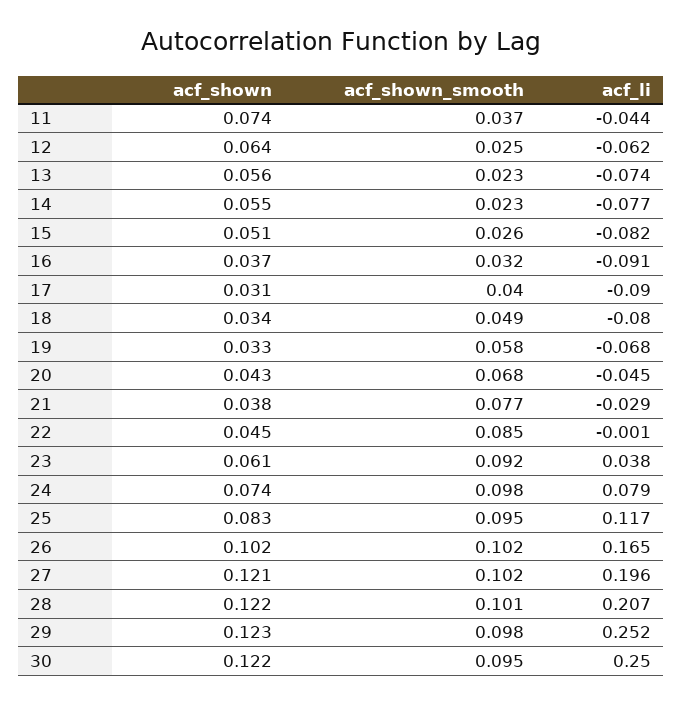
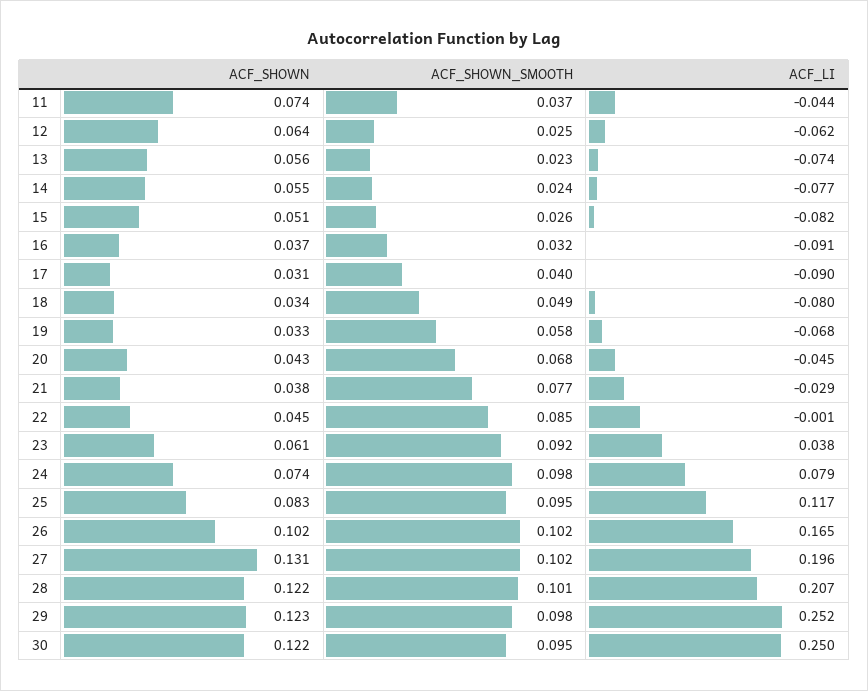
  {
    "acf_shown": {
      "11": 0.074,
      "12": 0.064,
      "13": 0.056,
      "14": 0.055,
      "15": 0.051,
      "16": 0.037,
      "17": 0.031,
      "18": 0.034,
      "19": 0.033,
      "20": 0.043,
      "21": 0.038,
      "22": 0.045,
      "23": 0.061,
      "24": 0.074,
      "25": 0.083,
      "26": 0.102,
-     "27": 0.121,
+     "27": 0.131,
      "28": 0.122,
      "29": 0.123,
      "30": 0.122
    },
    "acf_shown_smooth": {
      "11": 0.037,
      "12": 0.025,
      "13": 0.023,
-     "14": 0.023,
+     "14": 0.024,
      "15": 0.026,
      "16": 0.032,
      "17": 0.04,
      "18": 0.049,
      "19": 0.058,
      "20": 0.068,
      "21": 0.077,
      "22": 0.085,
      "23": 0.092,
      "24": 0.098,
      "25": 0.095,
      "26": 0.102,
      "27": 0.102,
      "28": 0.101,
      "29": 0.098,
      "30": 0.095
    },
    "acf_li": {
      "11": -0.044,
      "12": -0.062,
      "13": -0.074,
      "14": -0.077,
      "15": -0.082,
      "16": -0.091,
      "17": -0.09,
      "18": -0.08,
      "19": -0.068,
      "20": -0.045,
      "21": -0.029,
      "22": -0.001,
      "23": 0.038,
      "24": 0.079,
      "25": 0.117,
      "26": 0.165,
      "27": 0.196,
      "28": 0.207,
      "29": 0.252,
      "30": 0.25
    }
  }

